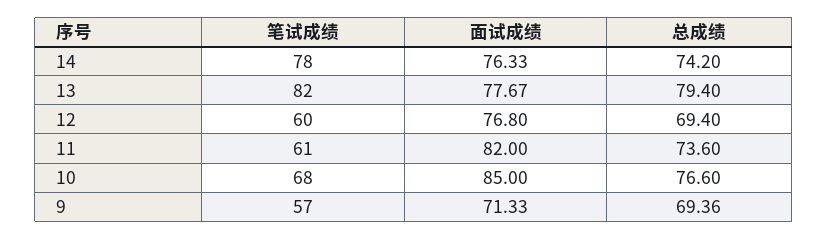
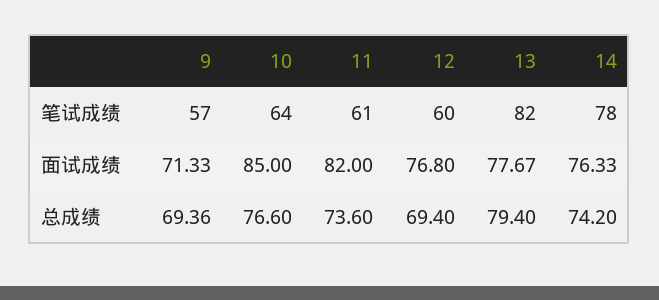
  {
    "笔试成绩": {
      "14": 78,
      "13": 82,
      "12": 60,
      "11": 61,
-     "10": 68,
+     "10": 64,
      "9": 57
    },
    "面试成绩": {
      "14": 76.33,
      "13": 77.67,
      "12": 76.8,
      "11": 82,
      "10": 85,
      "9": 71.33
    },
    "总成绩": {
      "14": 74.2,
      "13": 79.4,
      "12": 69.4,
      "11": 73.6,
      "10": 76.6,
      "9": 69.36
    }
  }

